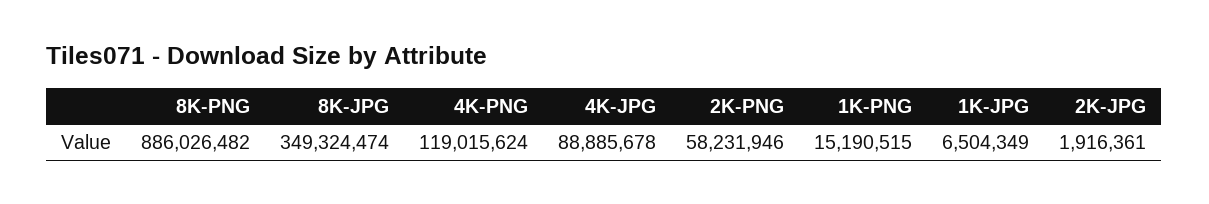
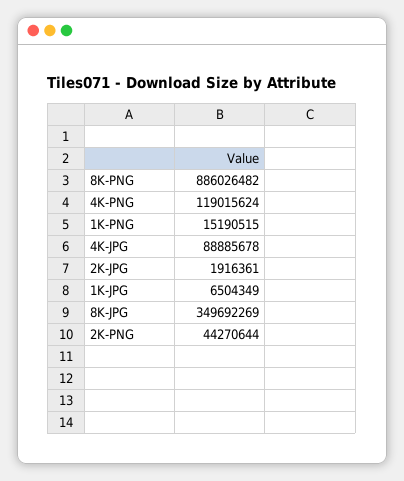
  {
    "8K-PNG": 886026482,
-   "8K-JPG": 349324474,
+   "8K-JPG": 349692269,
    "4K-PNG": 119015624,
    "4K-JPG": 88885678,
-   "2K-PNG": 58231946,
+   "2K-PNG": 44270644,
    "1K-PNG": 15190515,
    "1K-JPG": 6504349,
    "2K-JPG": 1916361
  }

